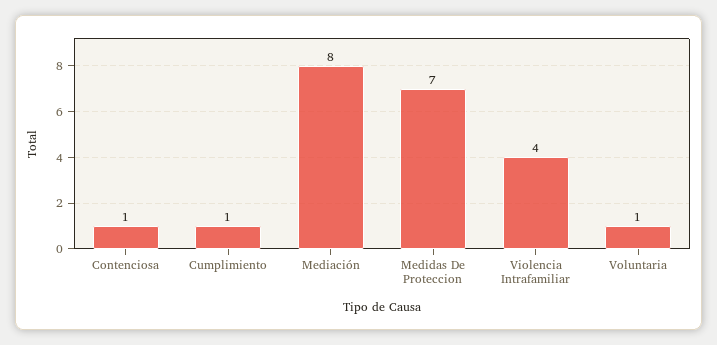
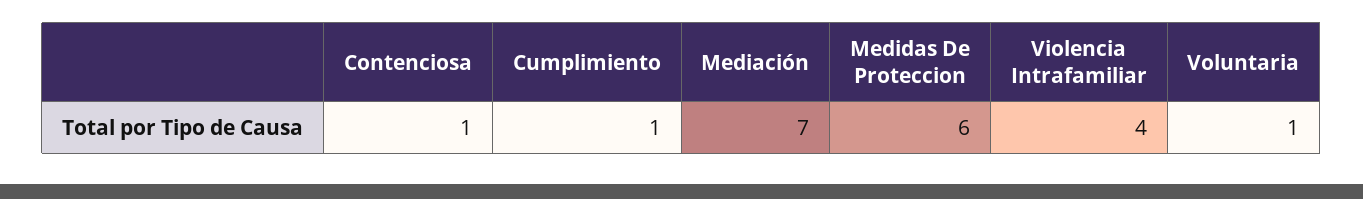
  {
    "Contenciosa": 1,
    "Cumplimiento": 1,
-   "Mediación": 8,
+   "Mediación": 7,
-   "Medidas De Proteccion": 7,
+   "Medidas De Proteccion": 6,
    "Violencia Intrafamiliar": 4,
    "Voluntaria": 1
  }

